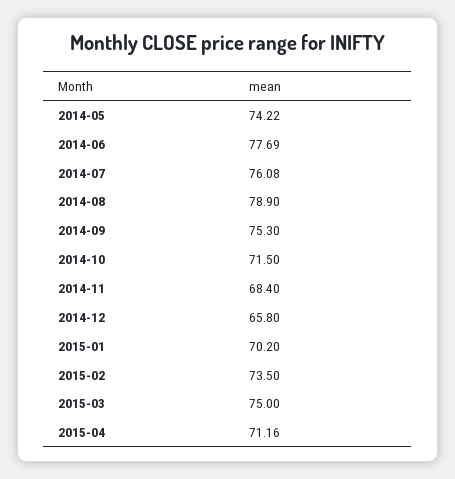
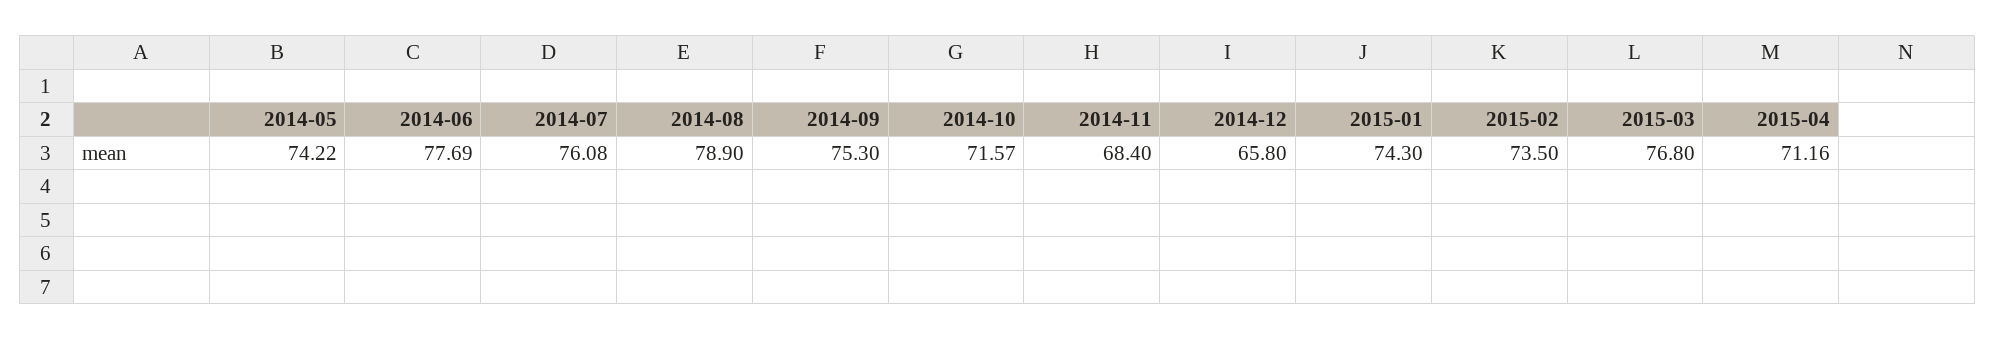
  {
    "2014-05": 74.22,
    "2014-06": 77.69,
    "2014-07": 76.08,
    "2014-08": 78.9,
    "2014-09": 75.3,
-   "2014-10": 71.5,
+   "2014-10": 71.57,
    "2014-11": 68.4,
    "2014-12": 65.8,
-   "2015-01": 70.2,
+   "2015-01": 74.3,
    "2015-02": 73.5,
-   "2015-03": 75,
+   "2015-03": 76.8,
    "2015-04": 71.16
  }

